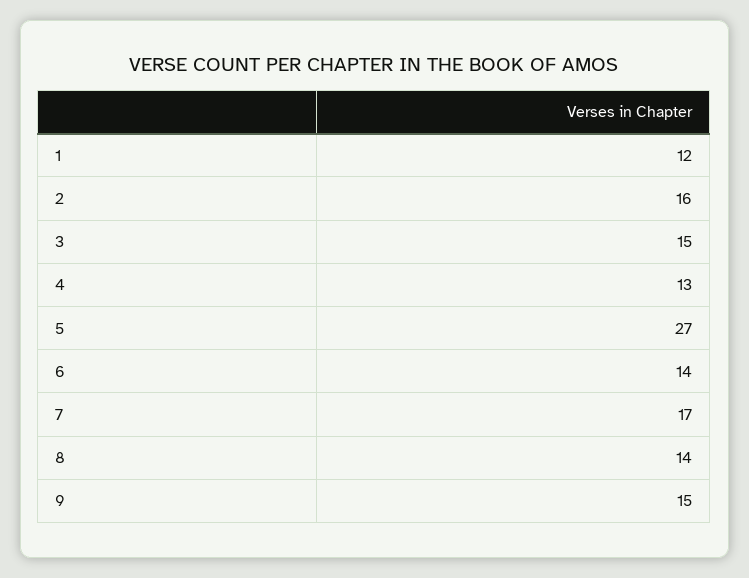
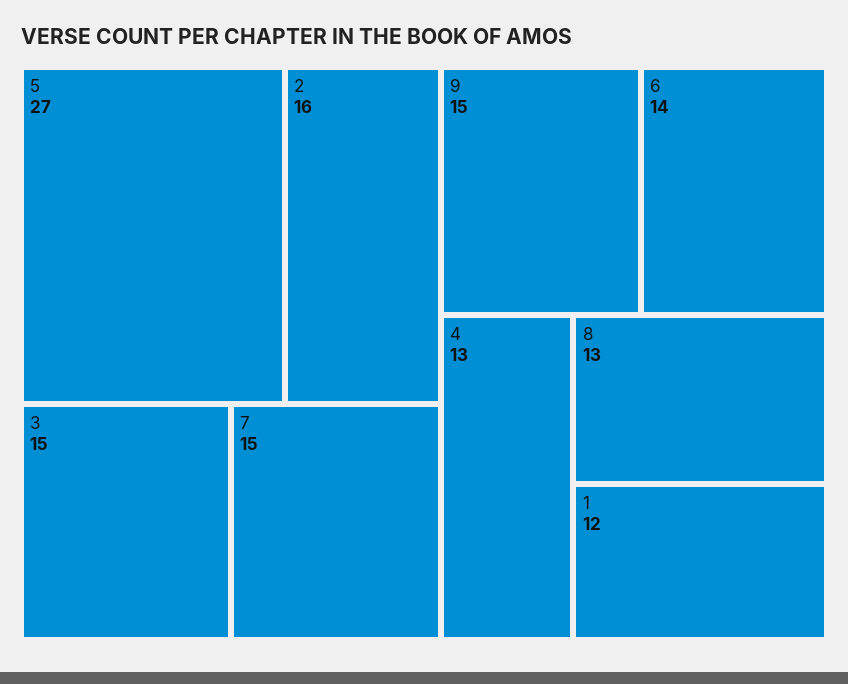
  {
    "1": 12,
    "2": 16,
    "3": 15,
    "4": 13,
    "5": 27,
    "6": 14,
-   "7": 17,
+   "7": 15,
-   "8": 14,
+   "8": 13,
    "9": 15
  }

